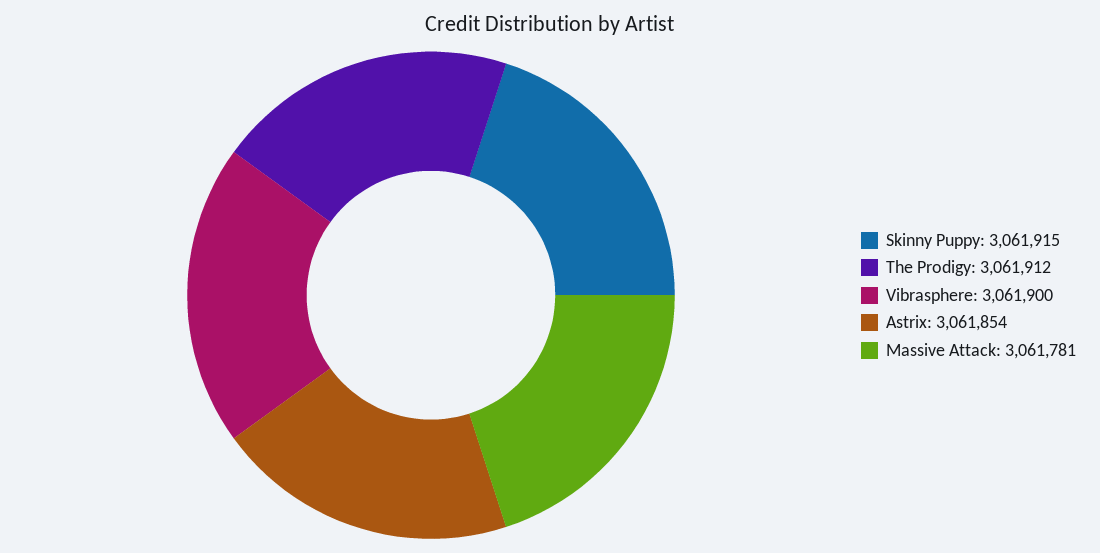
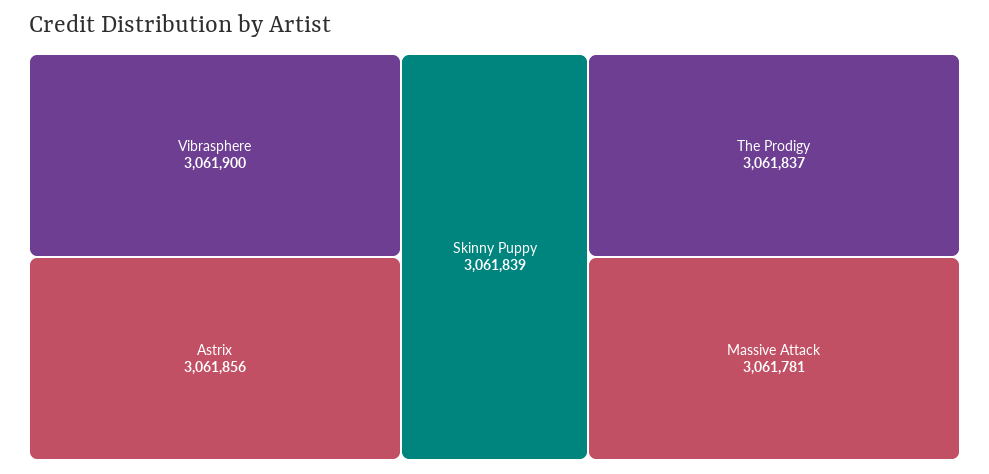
  {
-   "Skinny Puppy": 3061915,
+   "Skinny Puppy": 3061839,
-   "The Prodigy": 3061912,
+   "The Prodigy": 3061837,
    "Vibrasphere": 3061900,
-   "Astrix": 3061854,
+   "Astrix": 3061856,
    "Massive Attack": 3061781
  }

